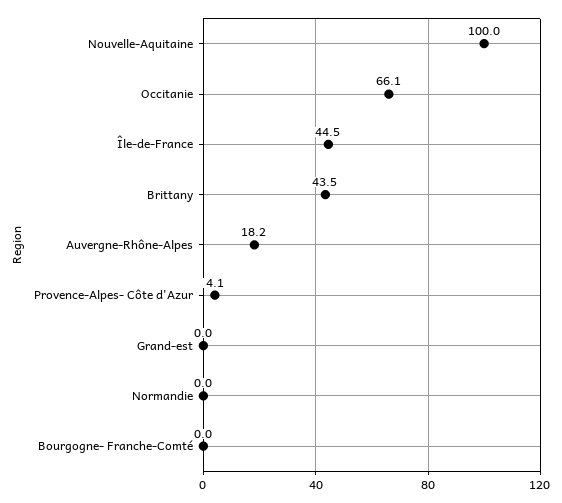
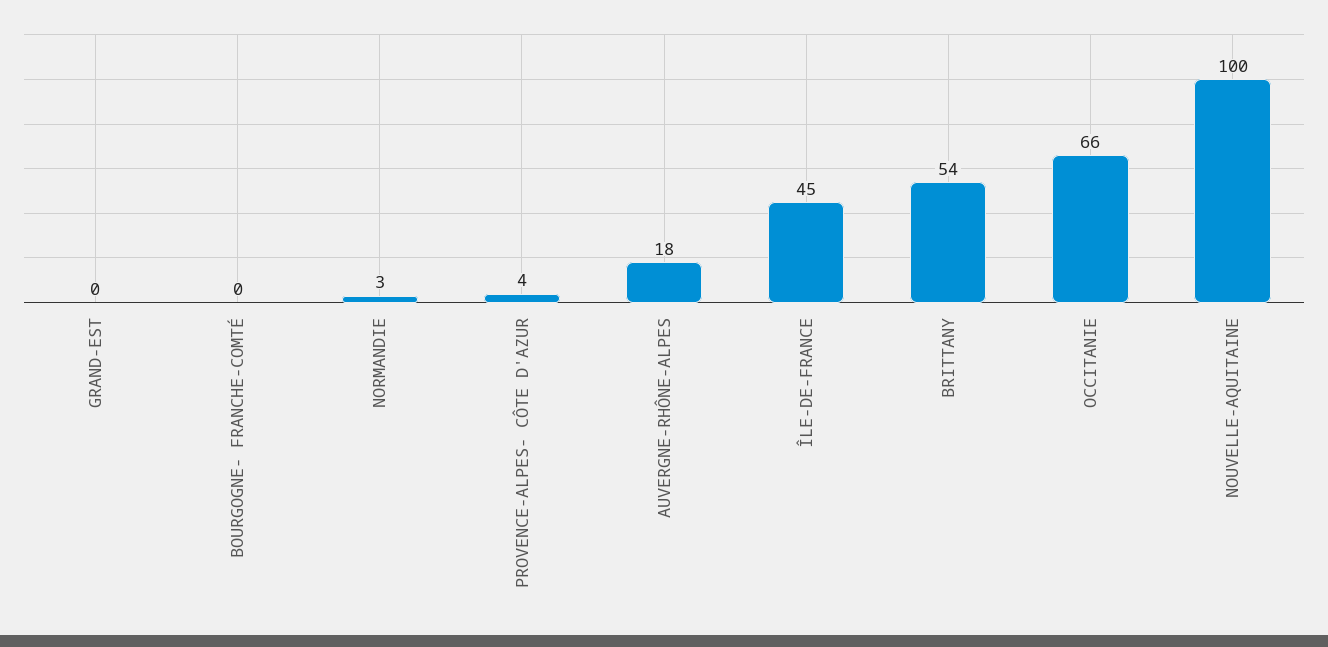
  {
    "Nouvelle-Aquitaine": 100,
    "Occitanie": 66.1,
    "Île-de-France": 44.5,
-   "Brittany": 43.5,
+   "Brittany": 54,
    "Auvergne-Rhône-Alpes": 18.2,
    "Provence-Alpes- Côte d'Azur": 4.1,
    "Grand-est": 0,
-   "Normandie": 0,
+   "Normandie": 3,
    "Bourgogne- Franche-Comté": 0
  }

